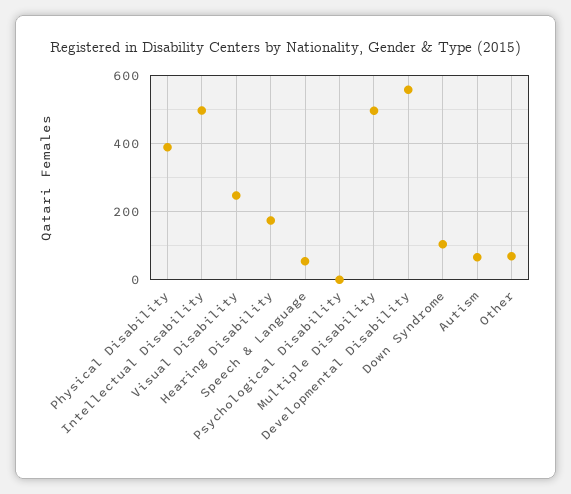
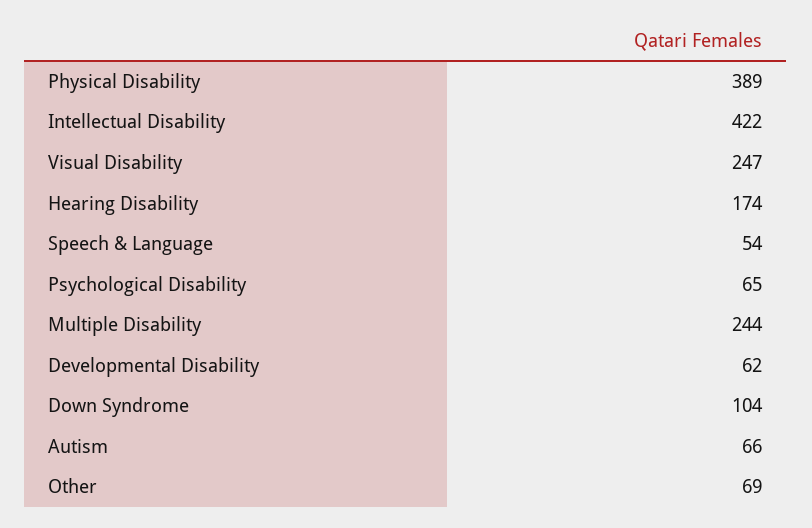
  {
    "Physical Disability": 389,
-   "Intellectual Disability": 500,
+   "Intellectual Disability": 422,
    "Visual Disability": 247,
    "Hearing Disability": 174,
    "Speech & Language": 54,
-   "Psychological Disability": 0,
+   "Psychological Disability": 65,
-   "Multiple Disability": 500,
+   "Multiple Disability": 244,
-   "Developmental Disability": 560,
+   "Developmental Disability": 62,
    "Down Syndrome": 104,
    "Autism": 66,
    "Other": 69
  }

